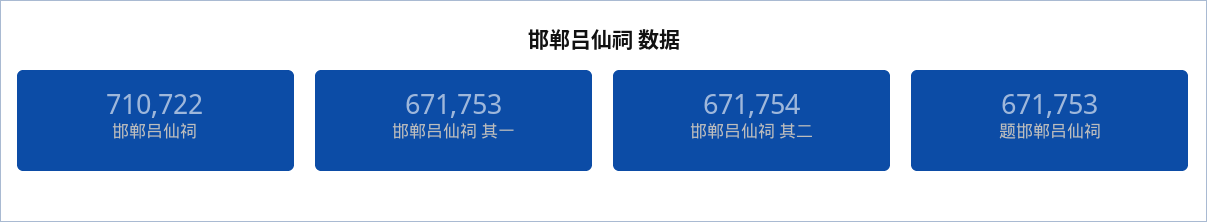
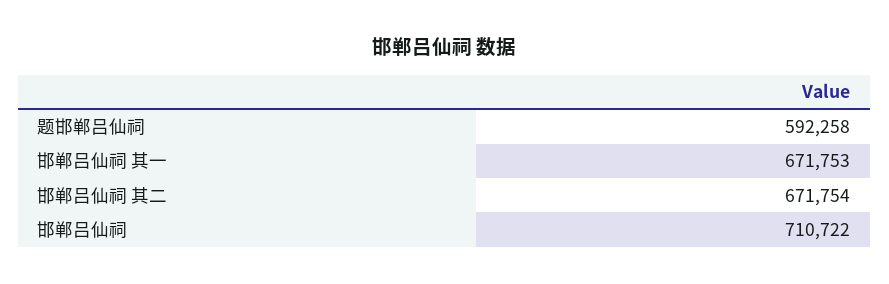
  {
    "邯郸吕仙祠": 710722,
    "邯郸吕仙祠 其一": 671753,
    "邯郸吕仙祠 其二": 671754,
-   "题邯郸吕仙祠": 671753
+   "题邯郸吕仙祠": 592258
  }

